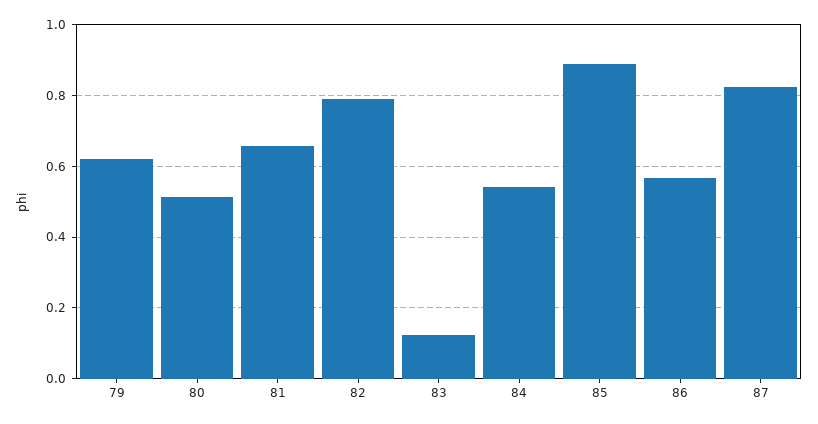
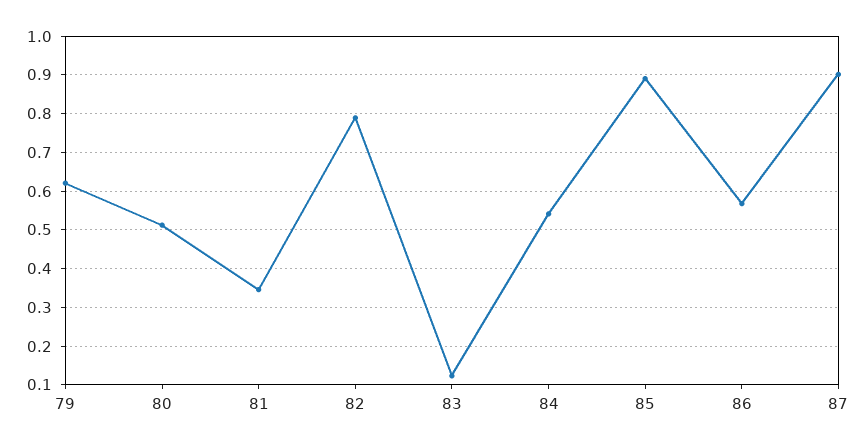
  {
    "79": 0.62,
    "80": 0.52,
-   "81": 0.66,
+   "81": 0.34,
    "82": 0.78,
    "83": 0.12,
    "84": 0.54,
    "85": 0.9,
    "86": 0.56,
-   "87": 0.82
+   "87": 0.9
  }

